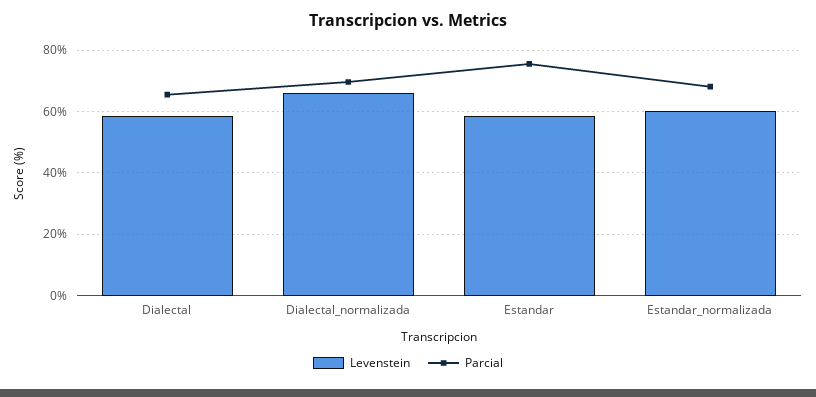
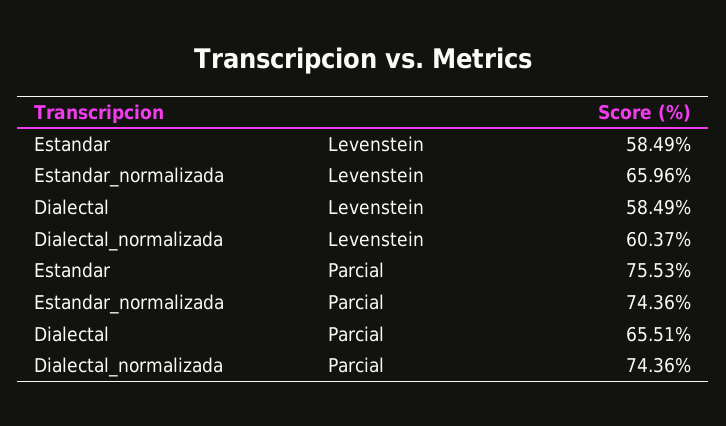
  {
    "Levenstein": {
      "Dialectal": 58.49,
-     "Dialectal_normalizada": 66,
+     "Dialectal_normalizada": 60.37,
      "Estandar": 58.49,
-     "Estandar_normalizada": 60
+     "Estandar_normalizada": 65.96
    },
    "Parcial": {
      "Dialectal": 65.51,
-     "Dialectal_normalizada": 70,
+     "Dialectal_normalizada": 74.36,
      "Estandar": 75.53,
-     "Estandar_normalizada": 68
+     "Estandar_normalizada": 74.36
    }
  }

